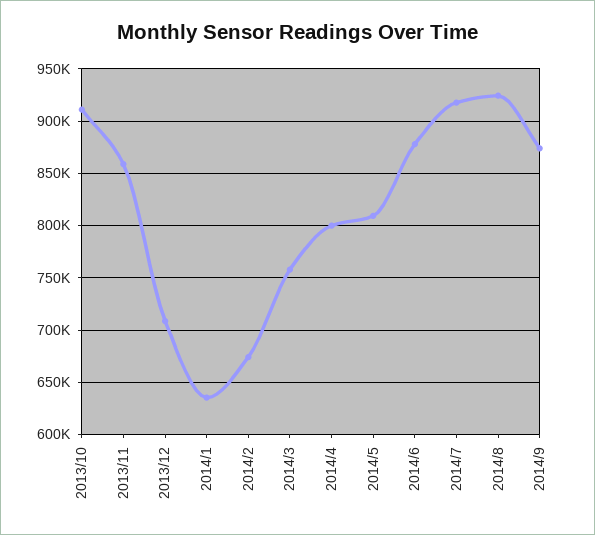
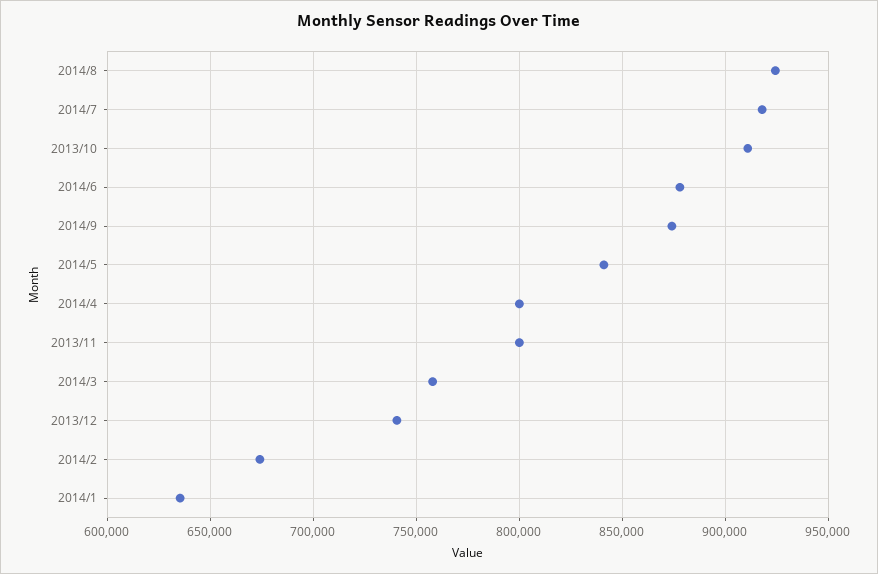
  {
    "2013/10": 910000,
-   "2013/11": 860000,
+   "2013/11": 800000,
-   "2013/12": 710000,
+   "2013/12": 740000,
    "2014/1": 635000,
    "2014/2": 675000,
    "2014/3": 760000,
    "2014/4": 800000,
-   "2014/5": 810000,
+   "2014/5": 840000,
    "2014/6": 880000,
    "2014/7": 920000,
    "2014/8": 925000,
    "2014/9": 875000
  }

